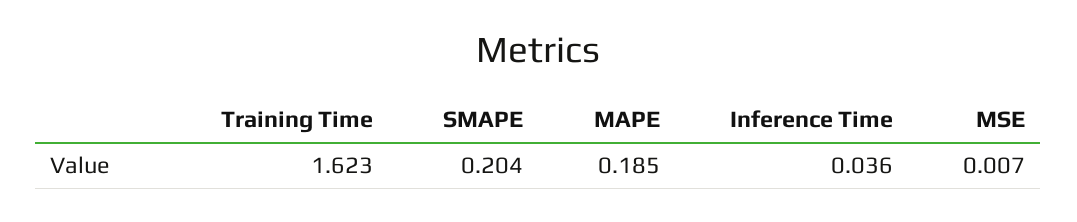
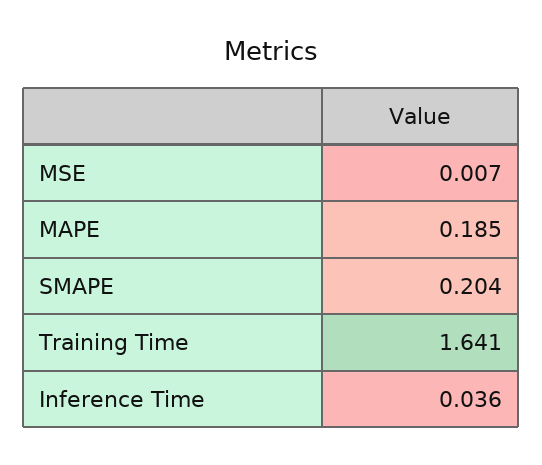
  {
-   "Training Time": 1.623,
+   "Training Time": 1.641,
    "SMAPE": 0.204,
    "MAPE": 0.185,
    "Inference Time": 0.036,
    "MSE": 0.007
  }

